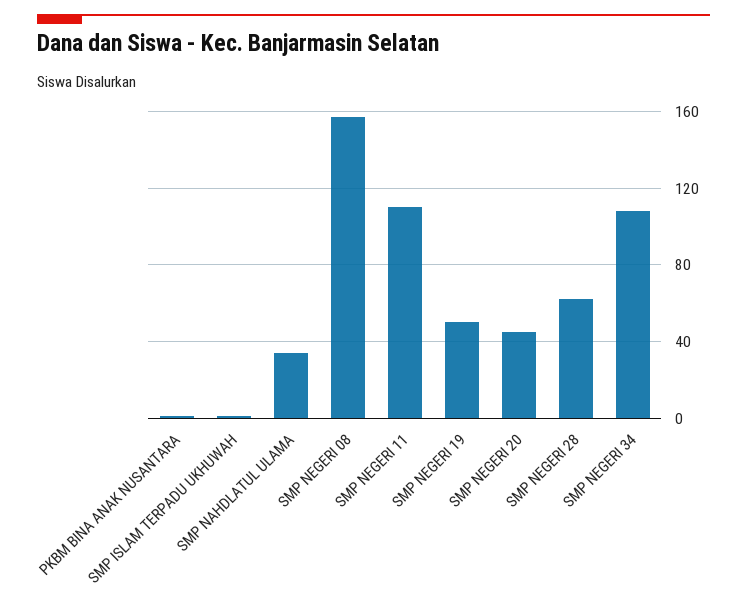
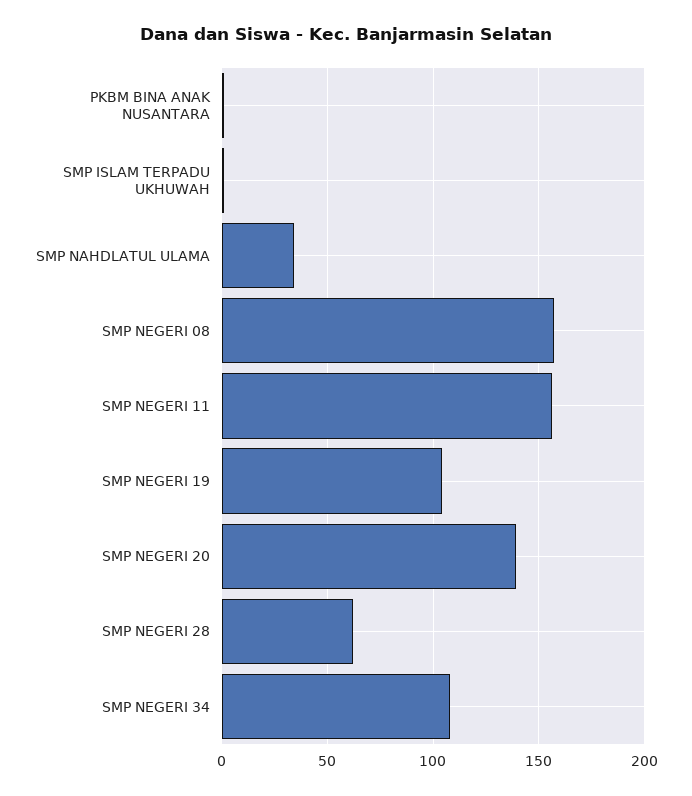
  {
    "PKBM BINA ANAK NUSANTARA": 0,
    "SMP ISLAM TERPADU UKHUWAH": 0,
    "SMP NAHDLATUL ULAMA": 35,
    "SMP NEGERI 08": 155,
-   "SMP NEGERI 11": 110,
+   "SMP NEGERI 11": 155,
-   "SMP NEGERI 19": 50,
+   "SMP NEGERI 19": 105,
-   "SMP NEGERI 20": 45,
+   "SMP NEGERI 20": 140,
    "SMP NEGERI 28": 60,
    "SMP NEGERI 34": 110
  }

